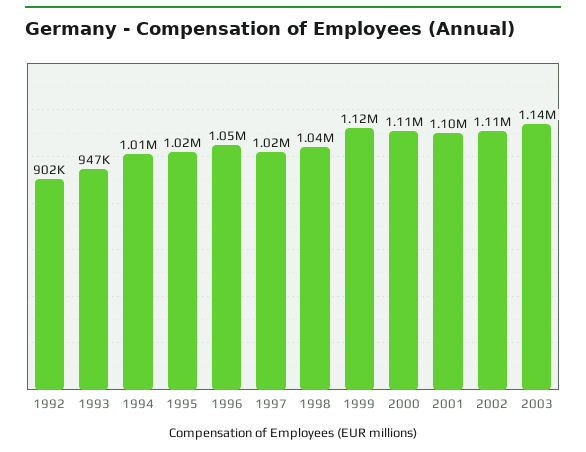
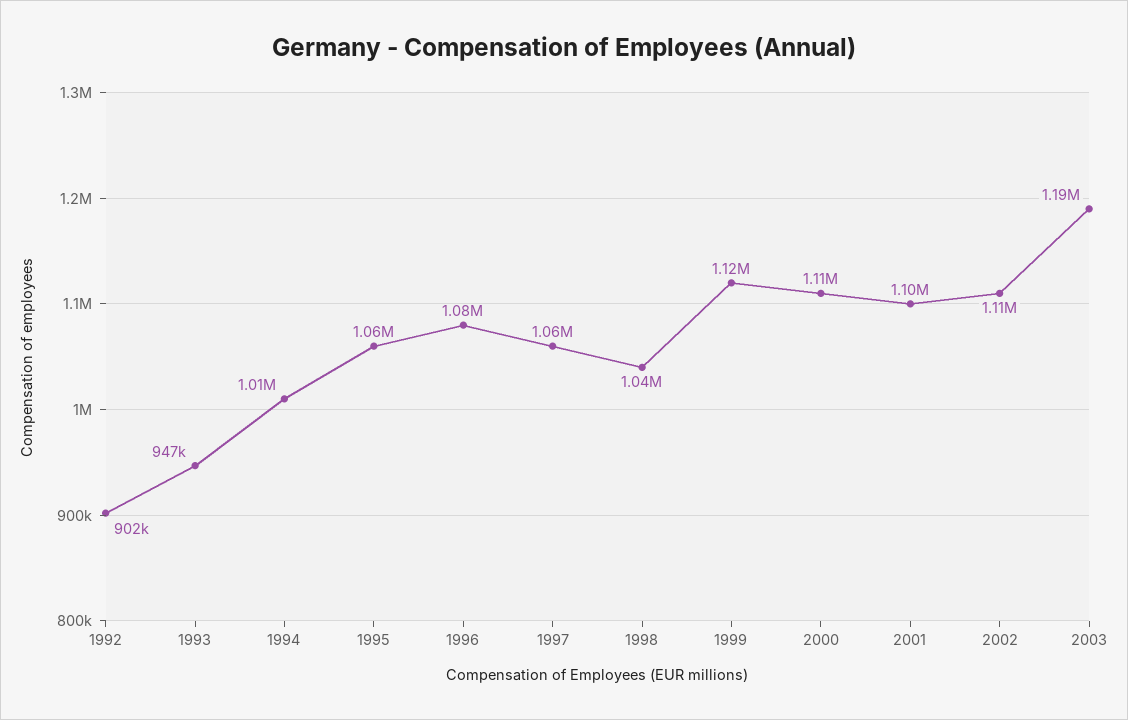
  {
    "1992": 902000,
    "1993": 947000,
    "1994": 1010000,
-   "1995": 1020000,
+   "1995": 1060000,
-   "1996": 1050000,
+   "1996": 1080000,
-   "1997": 1020000,
+   "1997": 1060000,
    "1998": 1040000,
    "1999": 1120000,
    "2000": 1110000,
    "2001": 1100000,
    "2002": 1110000,
-   "2003": 1140000
+   "2003": 1190000
  }

